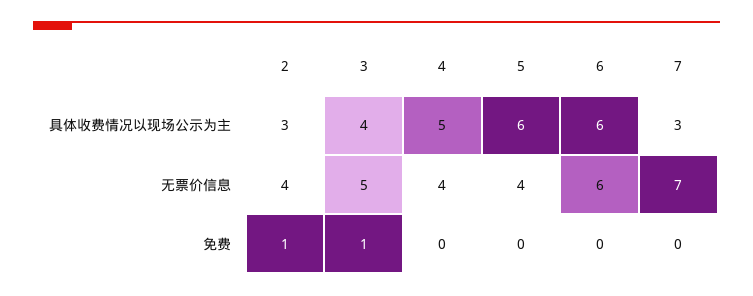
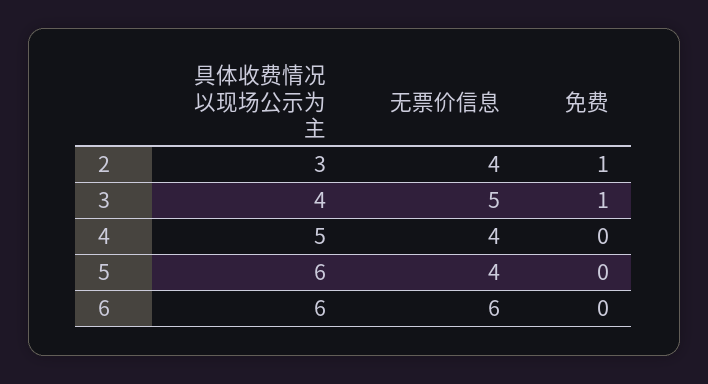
  {
    "2": {
      "具体收费情况以现场公示为主": 3,
      "无票价信息": 4,
      "免费": 1
    },
    "3": {
      "具体收费情况以现场公示为主": 4,
      "无票价信息": 5,
      "免费": 1
    },
    "4": {
      "具体收费情况以现场公示为主": 5,
      "无票价信息": 4,
      "免费": 0
    },
    "5": {
      "具体收费情况以现场公示为主": 6,
      "无票价信息": 4,
      "免费": 0
    },
    "6": {
      "具体收费情况以现场公示为主": 6,
      "无票价信息": 6,
      "免费": 0
-   },
+   }
-   "7": {
-     "具体收费情况以现场公示为主": 3,
-     "无票价信息": 7,
-     "免费": 0
-   }
  }

